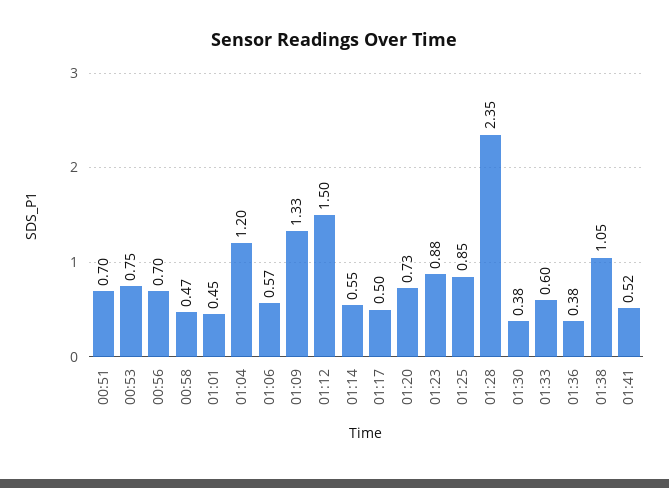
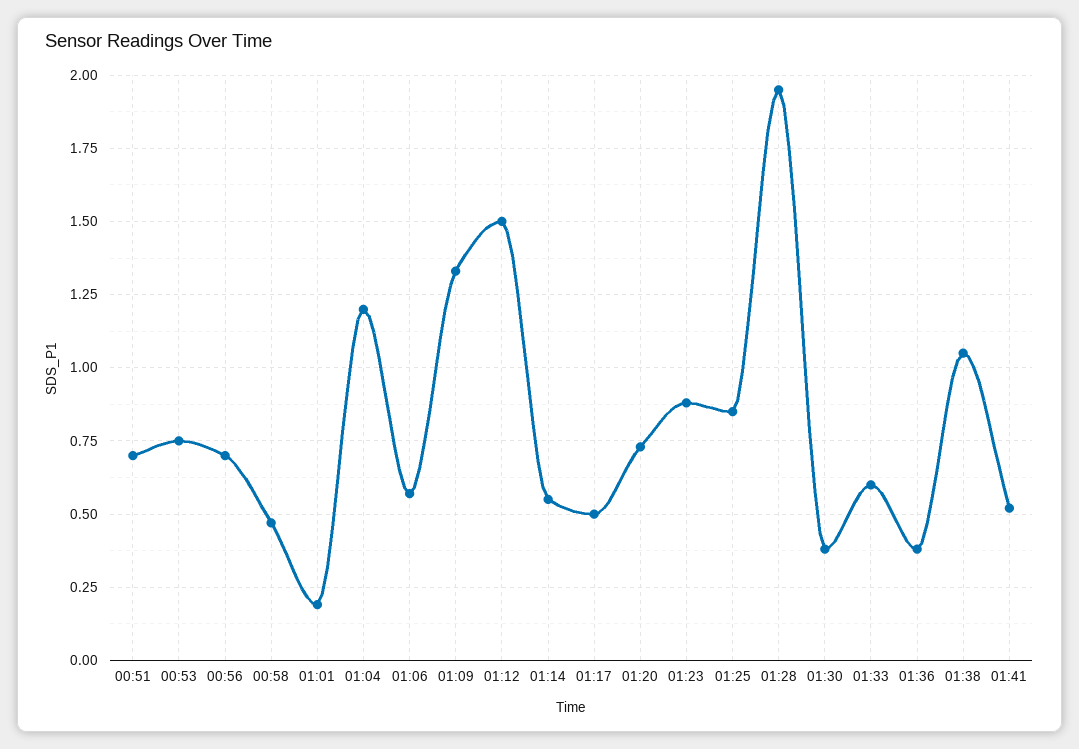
  {
    "00:51": 0.7,
    "00:53": 0.75,
    "00:56": 0.7,
    "00:58": 0.47,
-   "01:01": 0.45,
+   "01:01": 0.2,
    "01:04": 1.2,
    "01:06": 0.57,
    "01:09": 1.33,
    "01:12": 1.5,
    "01:14": 0.55,
    "01:17": 0.5,
    "01:20": 0.73,
    "01:23": 0.88,
    "01:25": 0.85,
-   "01:28": 2.35,
+   "01:28": 1.95,
    "01:30": 0.38,
    "01:33": 0.6,
    "01:36": 0.38,
    "01:38": 1.05,
    "01:41": 0.52
  }

